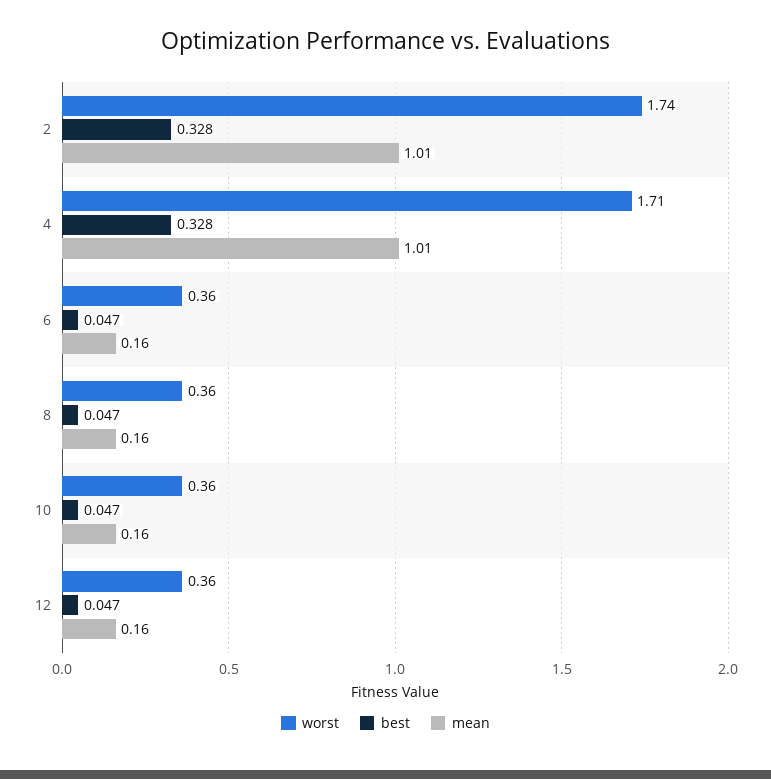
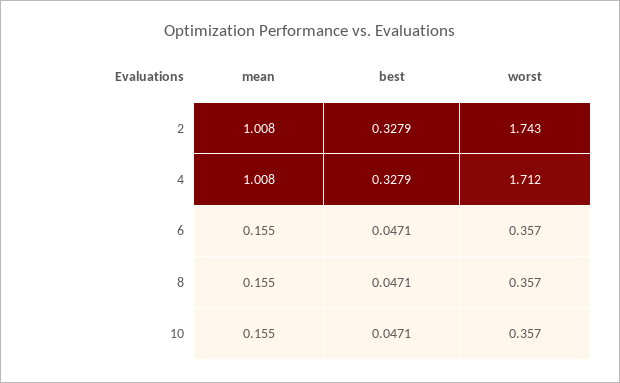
  {
    "worst": {
      "2": 1.743,
      "4": 1.712,
      "6": 0.357,
      "8": 0.357,
-     "10": 0.357,
+     "10": 0.357
-     "12": 0.36
    },
    "best": {
      "2": 0.3279,
      "4": 0.3279,
      "6": 0.0471,
      "8": 0.0471,
-     "10": 0.0471,
+     "10": 0.0471
-     "12": 0.047
    },
    "mean": {
      "2": 1.008,
      "4": 1.008,
      "6": 0.155,
      "8": 0.155,
-     "10": 0.155,
+     "10": 0.155
-     "12": 0.16
    }
  }

